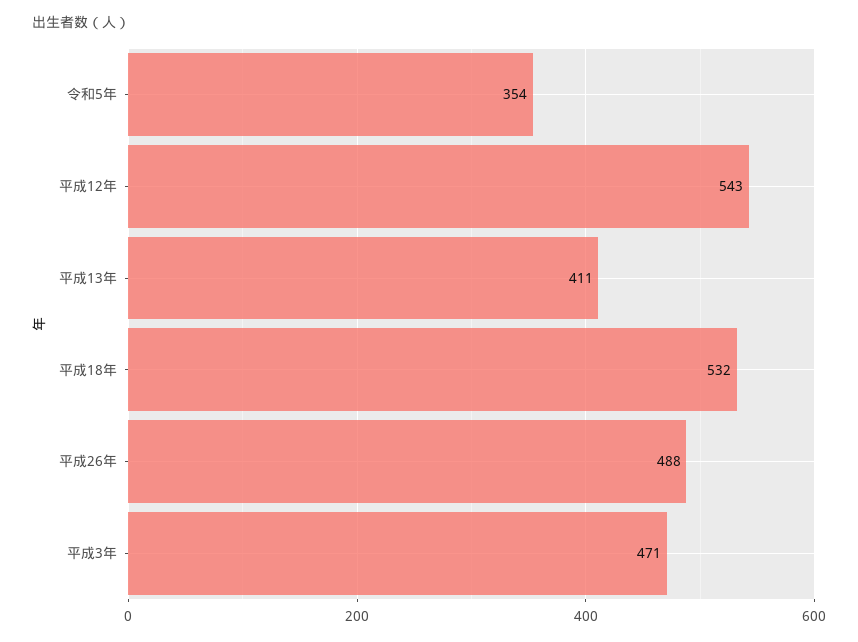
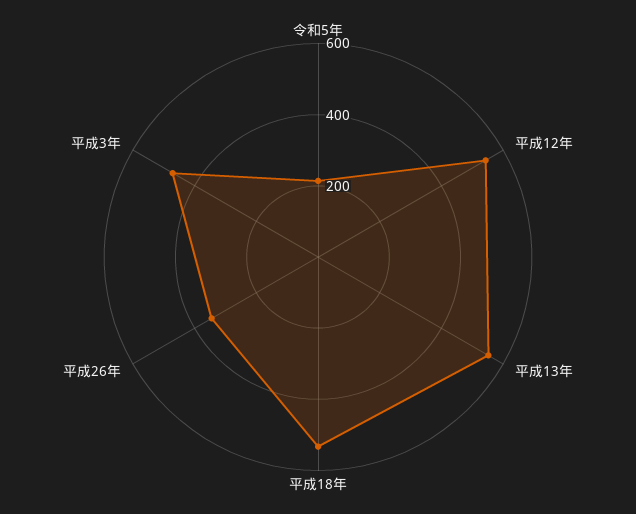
  {
-   "令和5年": 354,
+   "令和5年": 200,
    "平成12年": 543,
-   "平成13年": 411,
+   "平成13年": 550,
    "平成18年": 532,
-   "平成26年": 488,
+   "平成26年": 350,
    "平成3年": 471
  }

